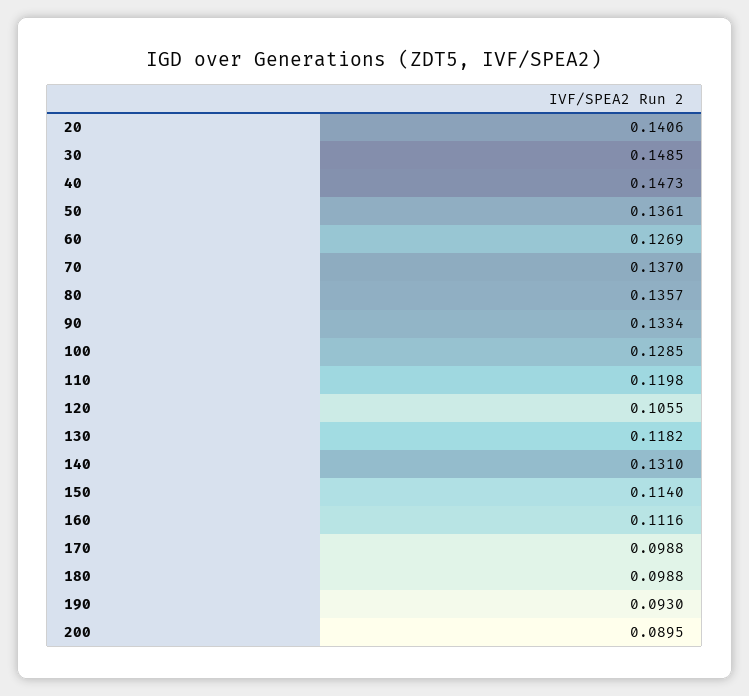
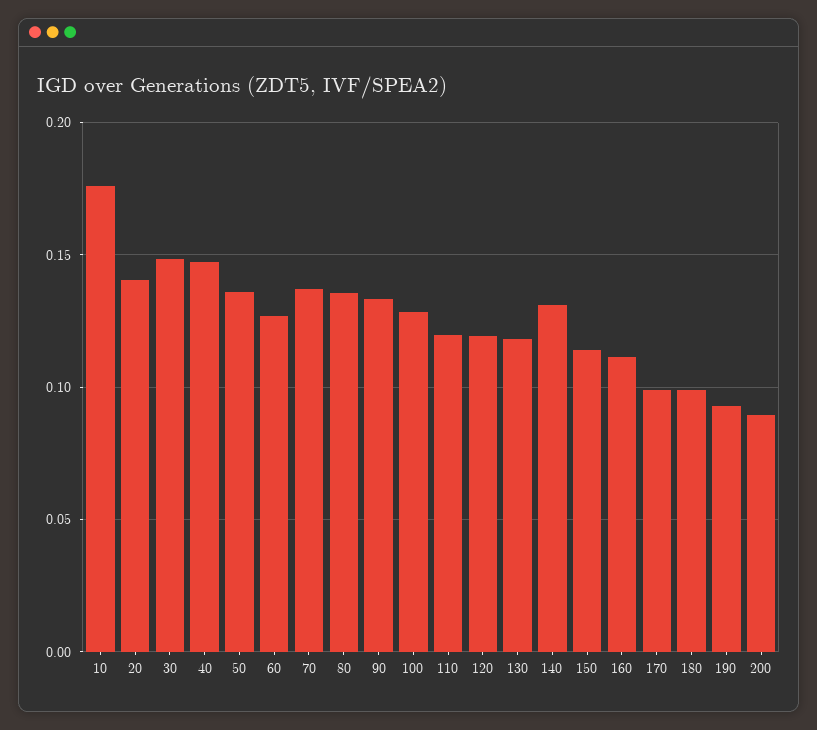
  {
    "20": 0.1406,
    "30": 0.1485,
    "40": 0.1473,
    "50": 0.1361,
    "60": 0.1269,
    "70": 0.137,
    "80": 0.1357,
    "90": 0.1334,
    "100": 0.1285,
    "110": 0.1198,
-   "120": 0.1055,
+   "120": 0.12,
    "130": 0.1182,
    "140": 0.131,
    "150": 0.114,
    "160": 0.1116,
    "170": 0.0988,
    "180": 0.0988,
    "190": 0.093,
-   "200": 0.0895
+   "200": 0.0895,
+   "10": 0.175
  }

